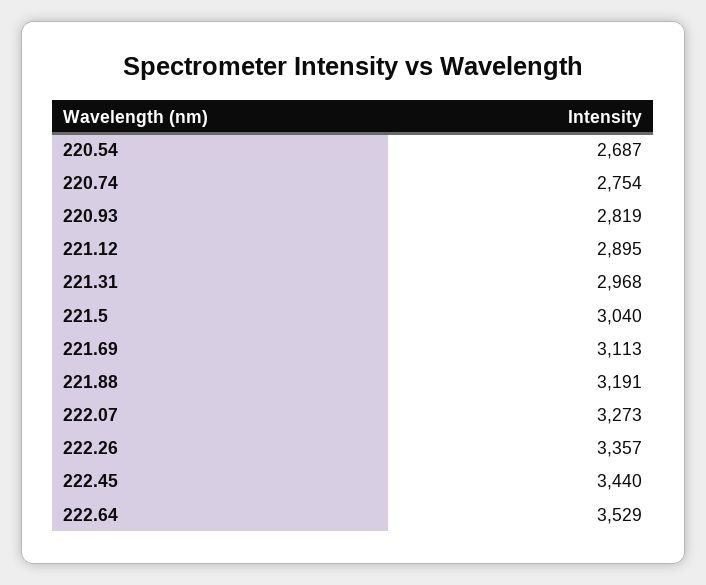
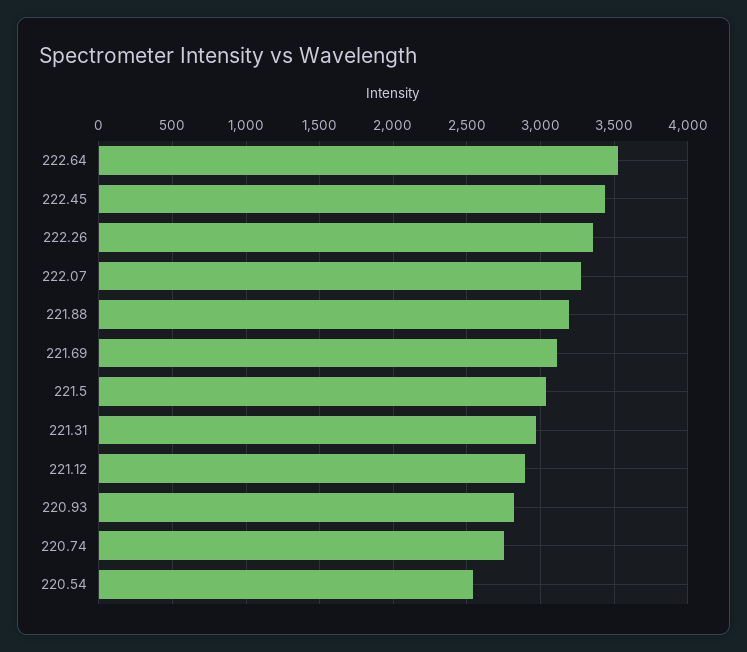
  {
-   "220.54": 2687,
+   "220.54": 2550,
    "220.74": 2754,
    "220.93": 2819,
    "221.12": 2895,
    "221.31": 2968,
    "221.5": 3040,
    "221.69": 3113,
    "221.88": 3191,
    "222.07": 3273,
    "222.26": 3357,
    "222.45": 3440,
    "222.64": 3529
  }

